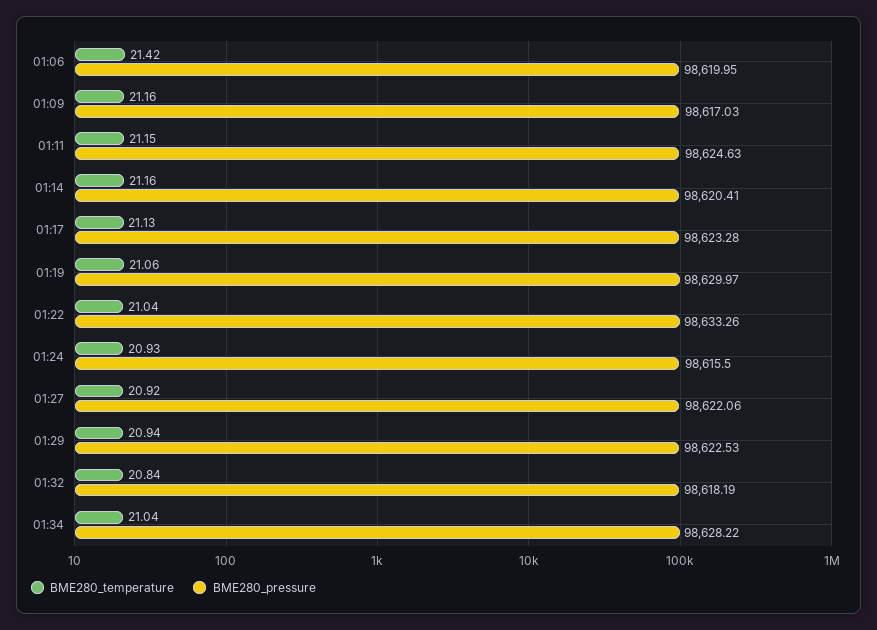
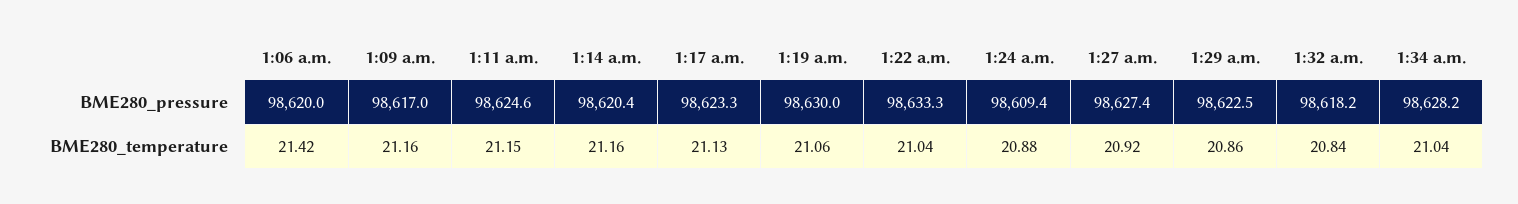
  {
    "BME280_temperature": {
      "01:06": 21.42,
      "01:09": 21.16,
      "01:11": 21.15,
      "01:14": 21.16,
      "01:17": 21.13,
      "01:19": 21.06,
      "01:22": 21.04,
-     "01:24": 20.93,
+     "01:24": 20.88,
      "01:27": 20.92,
-     "01:29": 20.94,
+     "01:29": 20.86,
      "01:32": 20.84,
      "01:34": 21.04
    },
    "BME280_pressure": {
      "01:06": 98619.95,
      "01:09": 98617.03,
      "01:11": 98624.63,
      "01:14": 98620.41,
      "01:17": 98623.28,
      "01:19": 98629.97,
      "01:22": 98633.26,
-     "01:24": 98615.5,
+     "01:24": 98609.4,
-     "01:27": 98622.06,
+     "01:27": 98627.4,
      "01:29": 98622.53,
      "01:32": 98618.19,
      "01:34": 98628.22
    }
  }

